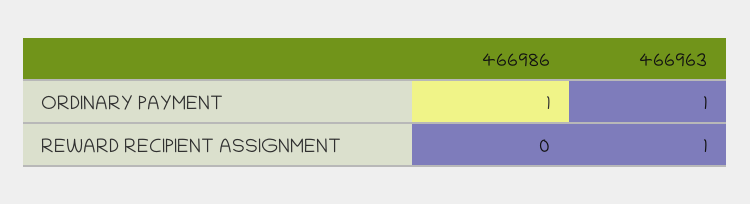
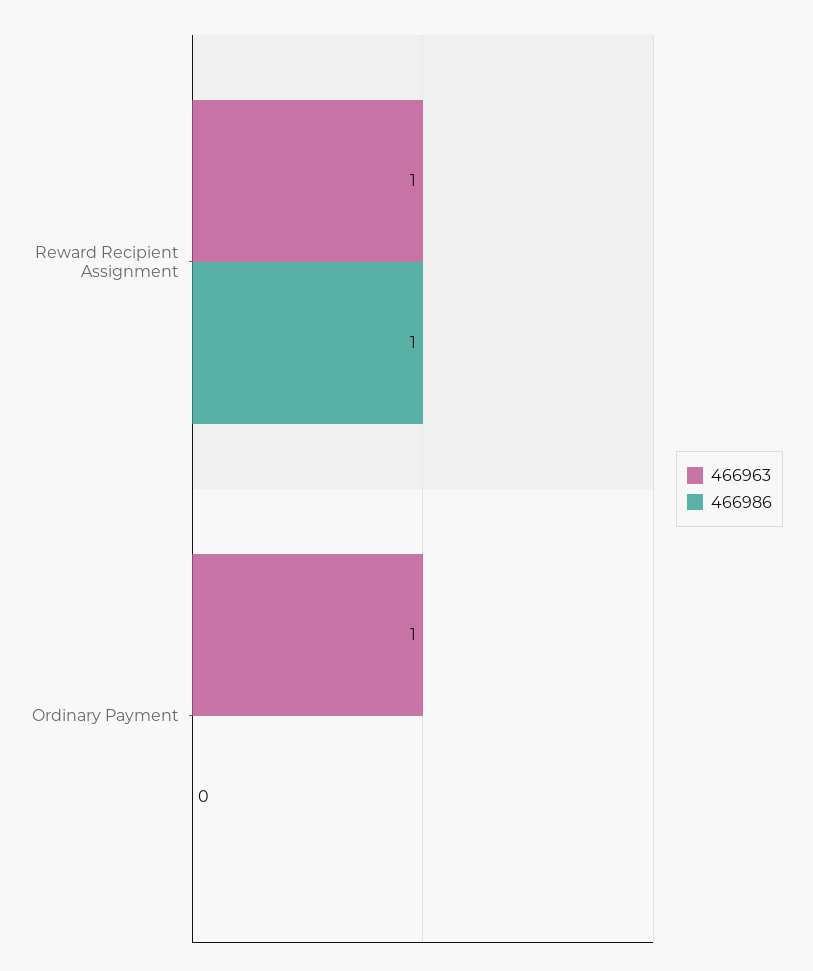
  {
    "466986": {
-     "ORDINARY PAYMENT": 1,
+     "ORDINARY PAYMENT": 0,
-     "REWARD RECIPIENT ASSIGNMENT": 0
+     "REWARD RECIPIENT ASSIGNMENT": 1
    },
    "466963": {
      "ORDINARY PAYMENT": 1,
      "REWARD RECIPIENT ASSIGNMENT": 1
    }
  }

